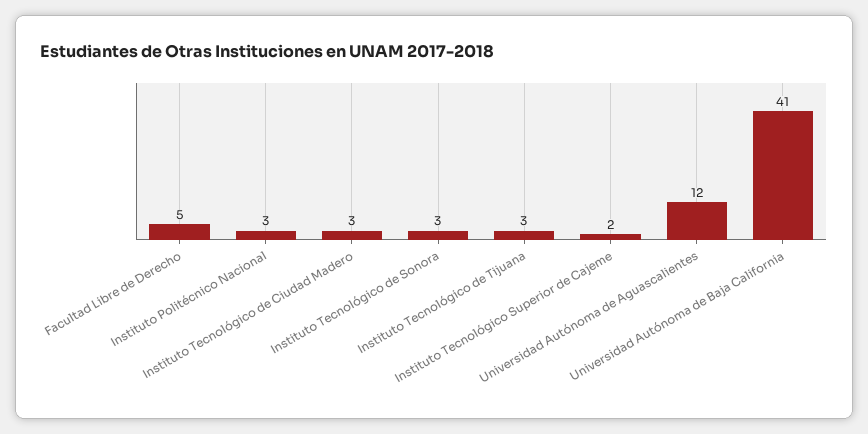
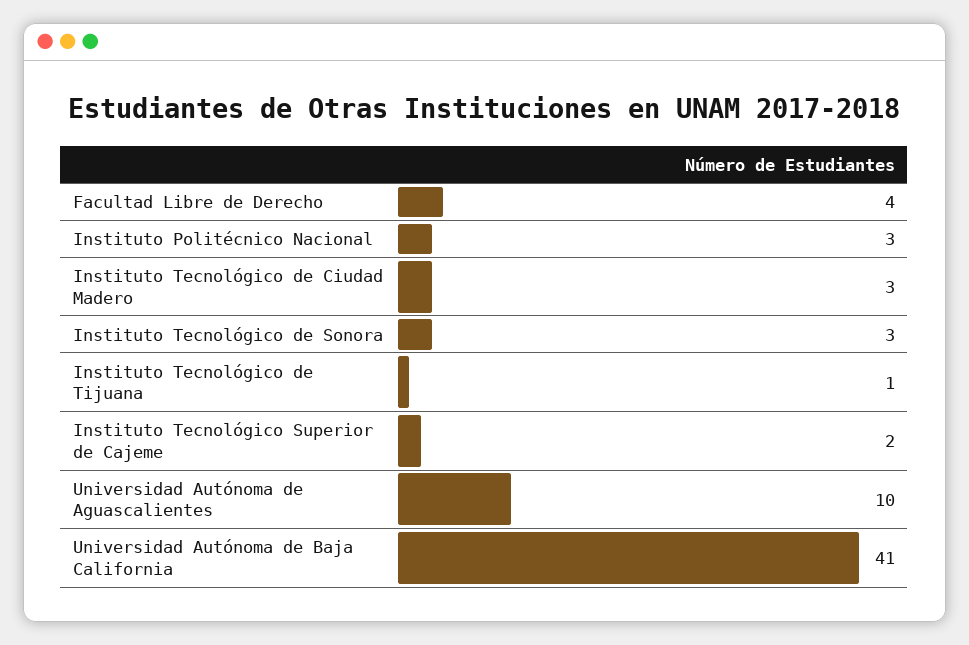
  {
-   "Facultad Libre de Derecho": 5,
+   "Facultad Libre de Derecho": 4,
    "Instituto Politécnico Nacional": 3,
    "Instituto Tecnológico de Ciudad Madero": 3,
    "Instituto Tecnológico de Sonora": 3,
-   "Instituto Tecnológico de Tijuana": 3,
+   "Instituto Tecnológico de Tijuana": 1,
    "Instituto Tecnológico Superior de Cajeme": 2,
-   "Universidad Autónoma de Aguascalientes": 12,
+   "Universidad Autónoma de Aguascalientes": 10,
    "Universidad Autónoma de Baja California": 41
  }

